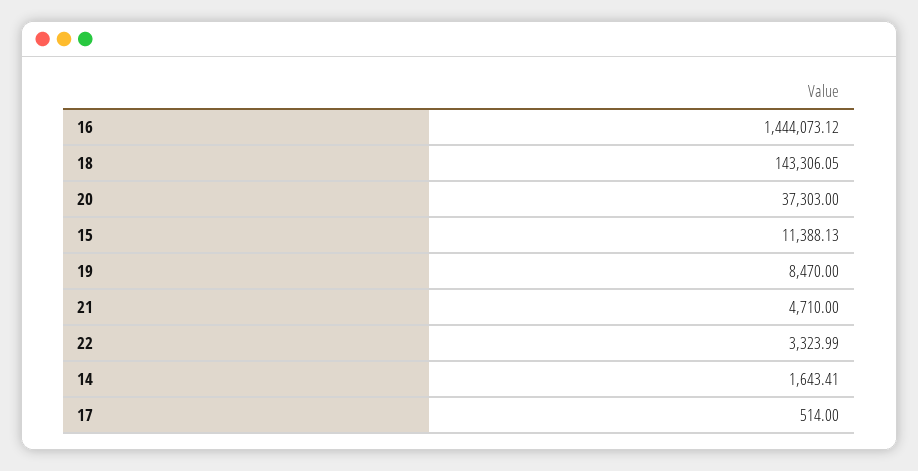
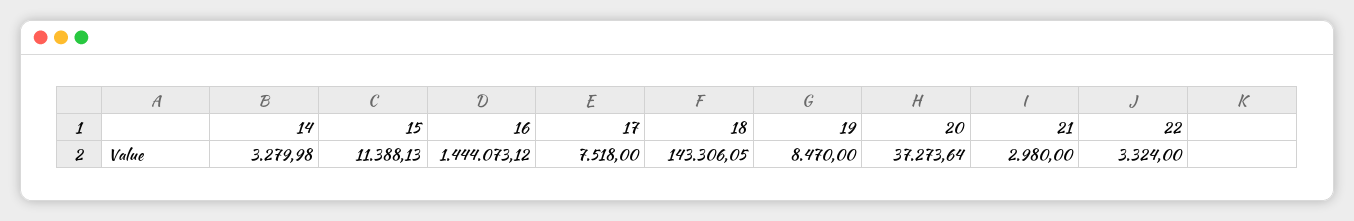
  {
    "16": 1444073.12,
    "18": 143306.05,
-   "20": 37303,
+   "20": 37273.64,
    "15": 11388.13,
    "19": 8470,
-   "21": 4710,
+   "21": 2980,
-   "22": 3323.99,
+   "22": 3324,
-   "14": 1643.41,
+   "14": 3279.98,
-   "17": 514
+   "17": 7518
  }

